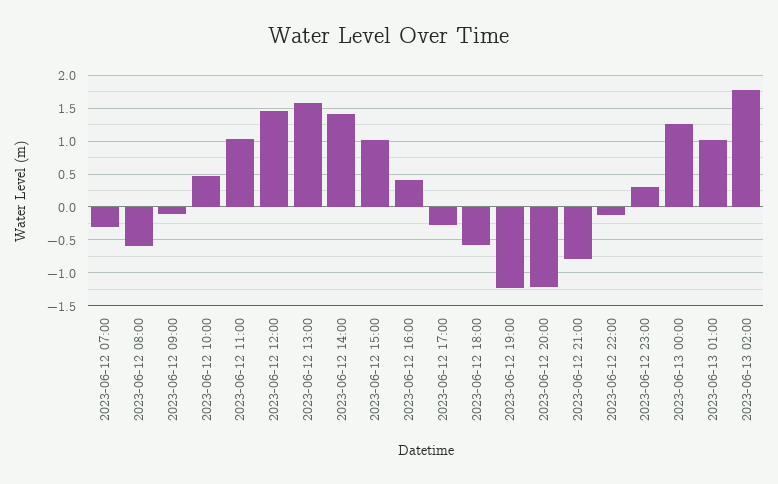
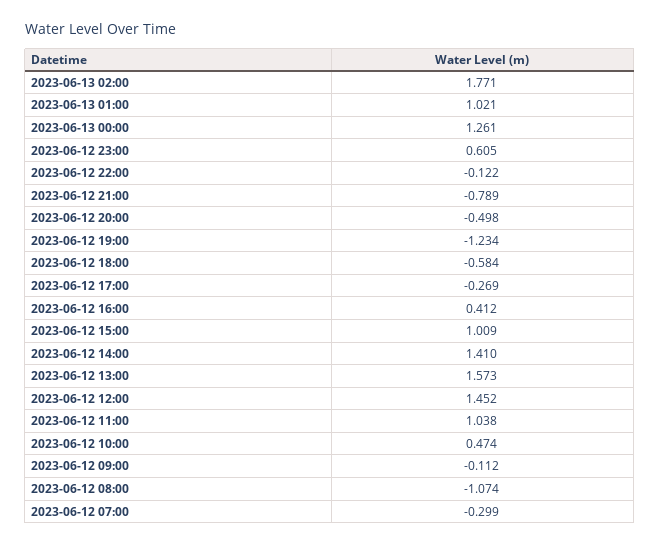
  {
    "2023-06-12 07:00": -0.299,
-   "2023-06-12 08:00": -0.6,
+   "2023-06-12 08:00": -1.074,
    "2023-06-12 09:00": -0.112,
    "2023-06-12 10:00": 0.474,
    "2023-06-12 11:00": 1.038,
    "2023-06-12 12:00": 1.452,
    "2023-06-12 13:00": 1.573,
    "2023-06-12 14:00": 1.41,
    "2023-06-12 15:00": 1.009,
    "2023-06-12 16:00": 0.412,
    "2023-06-12 17:00": -0.269,
    "2023-06-12 18:00": -0.584,
    "2023-06-12 19:00": -1.234,
-   "2023-06-12 20:00": -1.2,
+   "2023-06-12 20:00": -0.498,
    "2023-06-12 21:00": -0.789,
    "2023-06-12 22:00": -0.122,
-   "2023-06-12 23:00": 0.3,
+   "2023-06-12 23:00": 0.605,
    "2023-06-13 00:00": 1.261,
    "2023-06-13 01:00": 1.021,
    "2023-06-13 02:00": 1.771
  }

